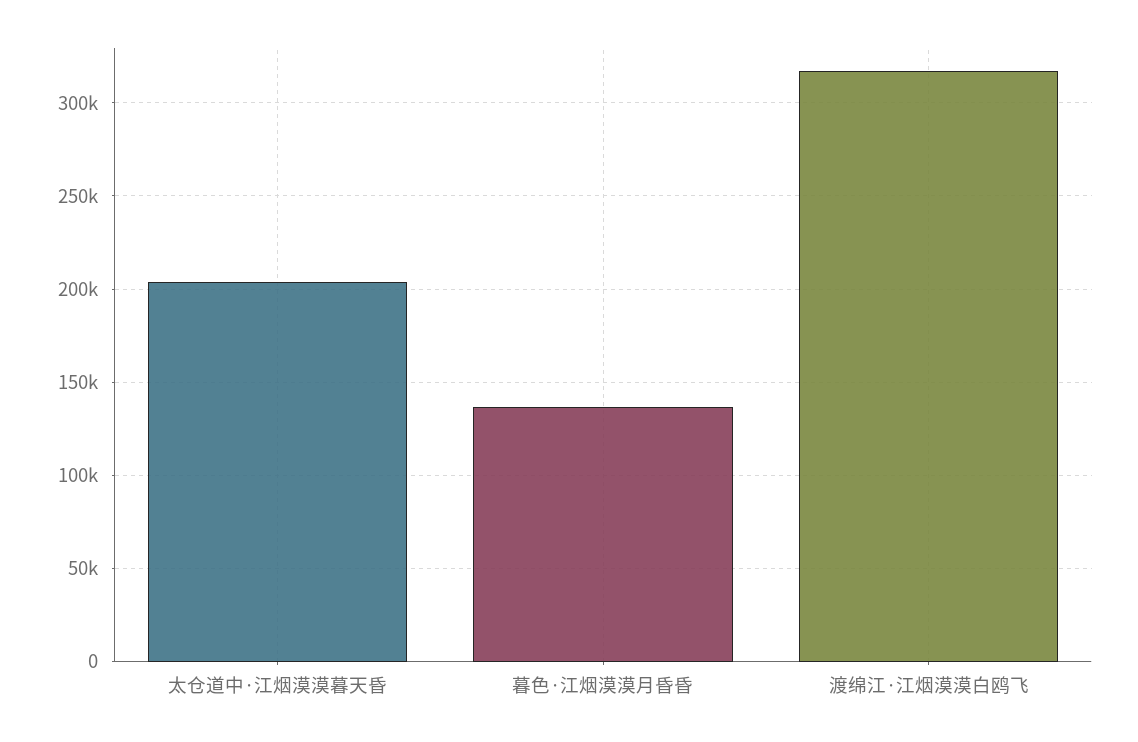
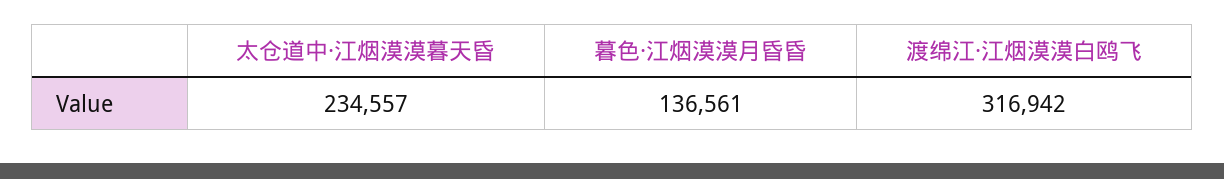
  {
-   "太仓道中·江烟漠漠暮天昏": 205000,
+   "太仓道中·江烟漠漠暮天昏": 234557,
    "暮色·江烟漠漠月昏昏": 136561,
    "渡绵江·江烟漠漠白鸥飞": 316942
  }

